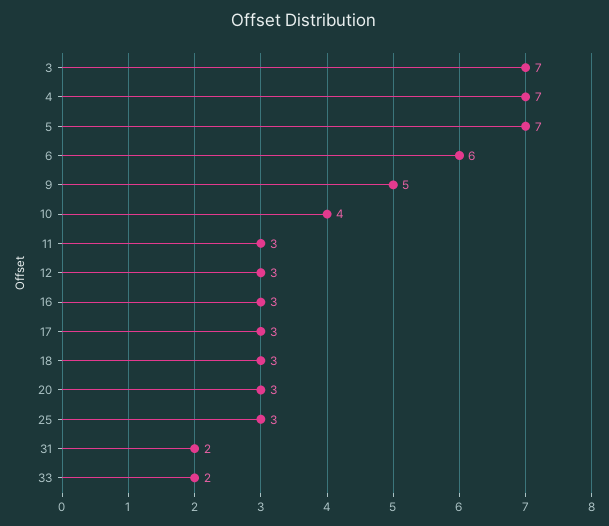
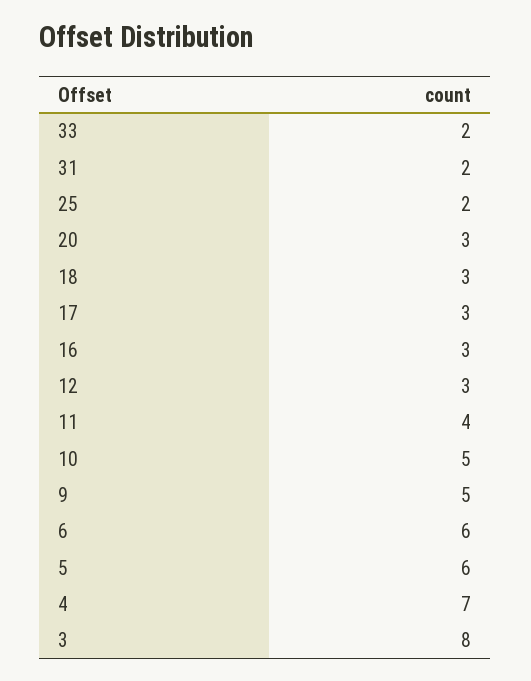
  {
-   "3": 7,
+   "3": 8,
    "4": 7,
-   "5": 7,
+   "5": 6,
    "6": 6,
    "9": 5,
-   "10": 4,
+   "10": 5,
-   "11": 3,
+   "11": 4,
    "12": 3,
    "16": 3,
    "17": 3,
    "18": 3,
    "20": 3,
-   "25": 3,
+   "25": 2,
    "31": 2,
    "33": 2
  }

